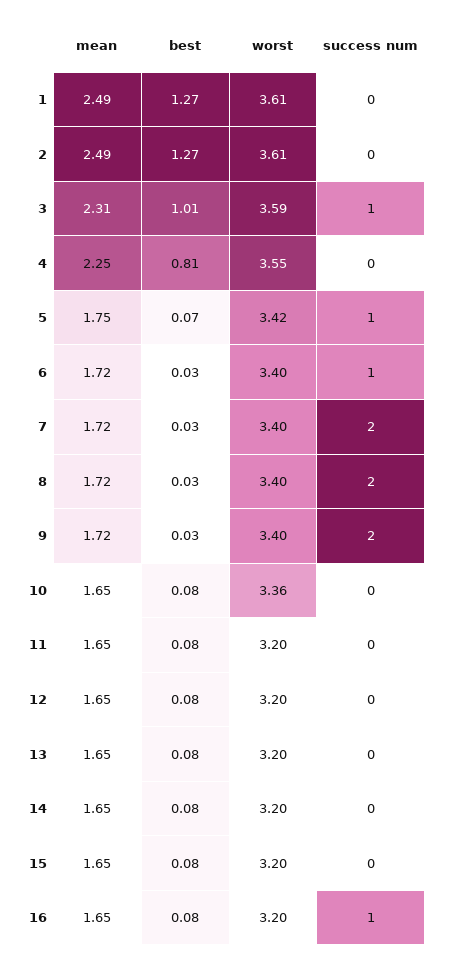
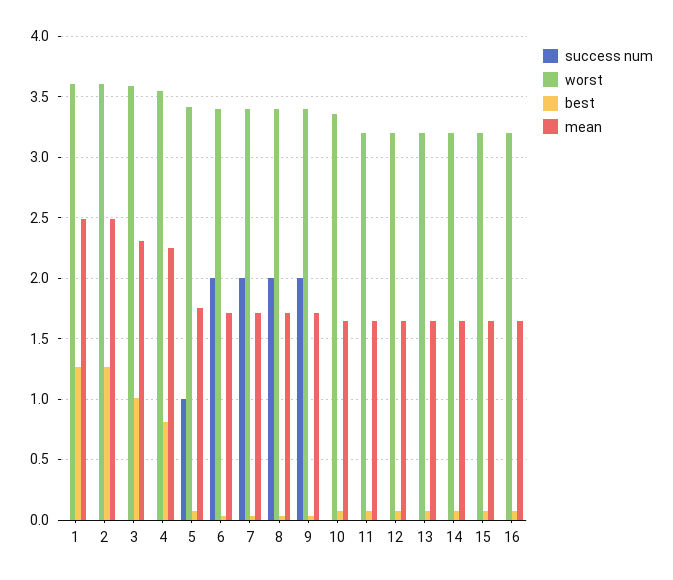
  {
    "mean": {
      "1": 2.49,
      "2": 2.49,
      "3": 2.31,
      "4": 2.25,
      "5": 1.75,
      "6": 1.72,
      "7": 1.72,
      "8": 1.72,
      "9": 1.72,
      "10": 1.65,
      "11": 1.65,
      "12": 1.65,
      "13": 1.65,
      "14": 1.65,
      "15": 1.65,
      "16": 1.65
    },
    "best": {
      "1": 1.27,
      "2": 1.27,
      "3": 1.01,
      "4": 0.81,
      "5": 0.07,
      "6": 0.03,
      "7": 0.03,
      "8": 0.03,
      "9": 0.03,
      "10": 0.08,
      "11": 0.08,
      "12": 0.08,
      "13": 0.08,
      "14": 0.08,
      "15": 0.08,
      "16": 0.08
    },
    "worst": {
      "1": 3.61,
      "2": 3.61,
      "3": 3.59,
      "4": 3.55,
      "5": 3.42,
      "6": 3.4,
      "7": 3.4,
      "8": 3.4,
      "9": 3.4,
      "10": 3.36,
      "11": 3.2,
      "12": 3.2,
      "13": 3.2,
      "14": 3.2,
      "15": 3.2,
      "16": 3.2
    },
    "success num": {
      "1": 0,
      "2": 0,
-     "3": 1,
+     "3": 0,
      "4": 0,
      "5": 1,
-     "6": 1,
+     "6": 2,
      "7": 2,
      "8": 2,
      "9": 2,
      "10": 0,
      "11": 0,
      "12": 0,
      "13": 0,
      "14": 0,
      "15": 0,
-     "16": 1
+     "16": 0
    }
  }

